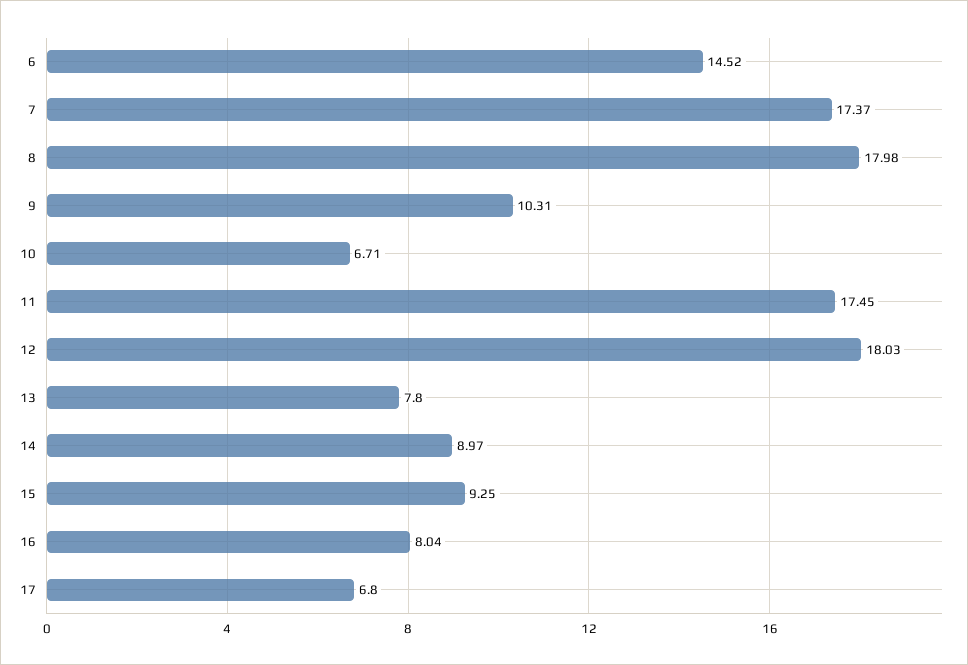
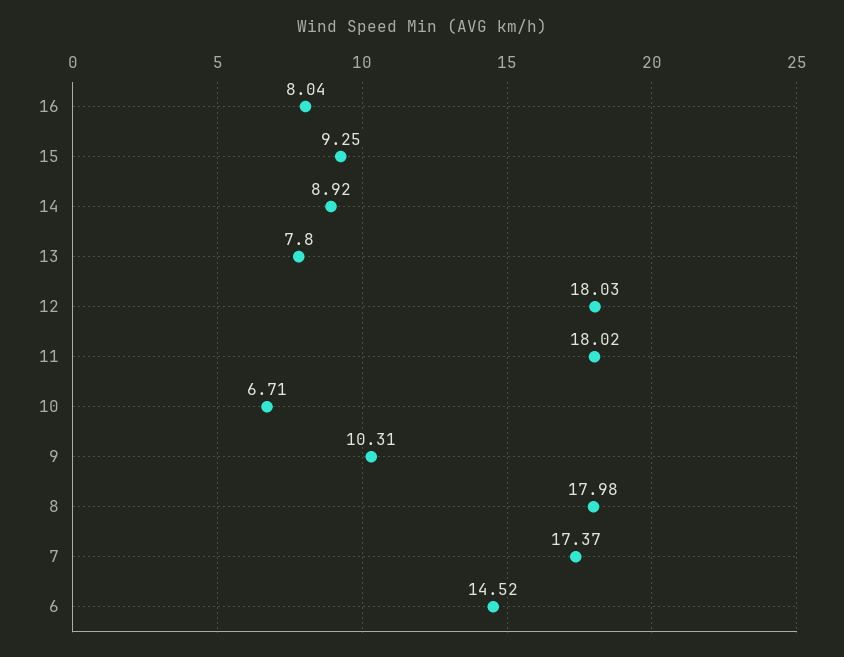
  {
    "6": 14.52,
    "7": 17.37,
    "8": 17.98,
    "9": 10.31,
    "10": 6.71,
-   "11": 17.45,
+   "11": 18.02,
    "12": 18.03,
    "13": 7.8,
-   "14": 8.97,
+   "14": 8.92,
    "15": 9.25,
-   "16": 8.04,
+   "16": 8.04
-   "17": 6.8
  }

